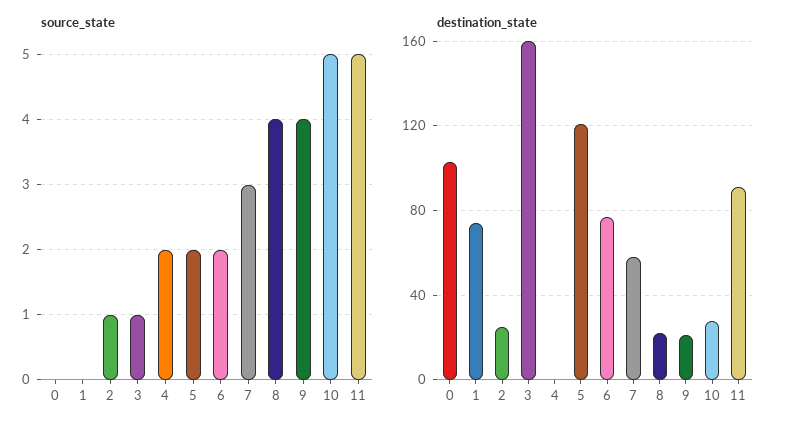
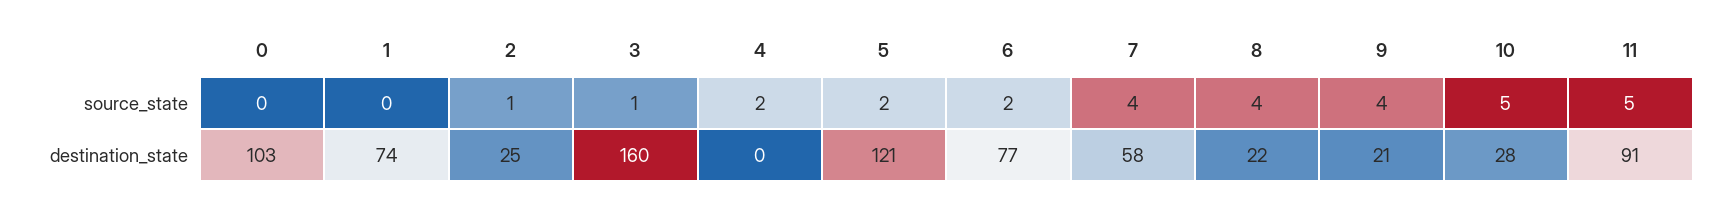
  {
    "source_state": {
      "0": 0,
      "1": 0,
      "2": 1,
      "3": 1,
      "4": 2,
      "5": 2,
      "6": 2,
-     "7": 3,
+     "7": 4,
      "8": 4,
      "9": 4,
      "10": 5,
      "11": 5
    },
    "destination_state": {
      "0": 103,
      "1": 74,
      "2": 25,
      "3": 160,
      "4": 0,
      "5": 121,
      "6": 77,
      "7": 58,
      "8": 22,
      "9": 21,
      "10": 28,
      "11": 91
    }
  }

